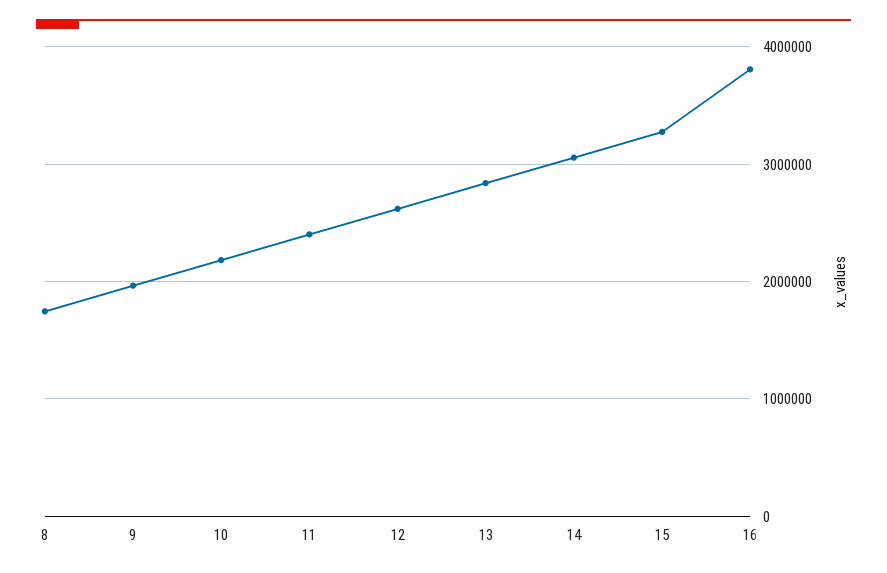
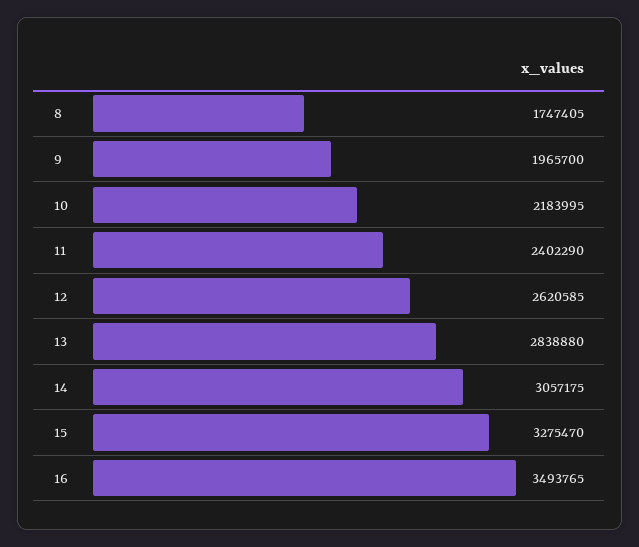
  {
    "8": 1747405,
    "9": 1965700,
    "10": 2183995,
    "11": 2402290,
    "12": 2620585,
    "13": 2838880,
    "14": 3057175,
    "15": 3275470,
-   "16": 3800000
+   "16": 3493765
  }

